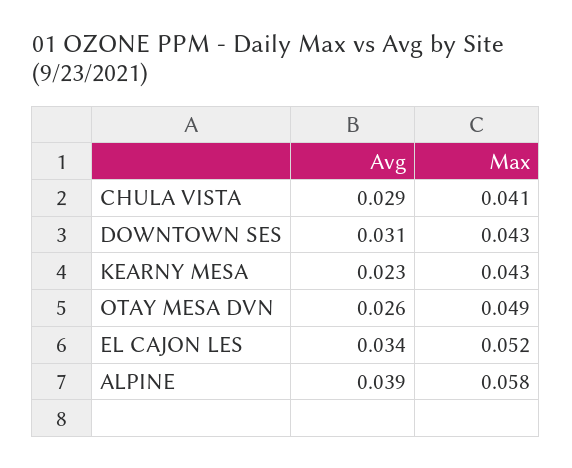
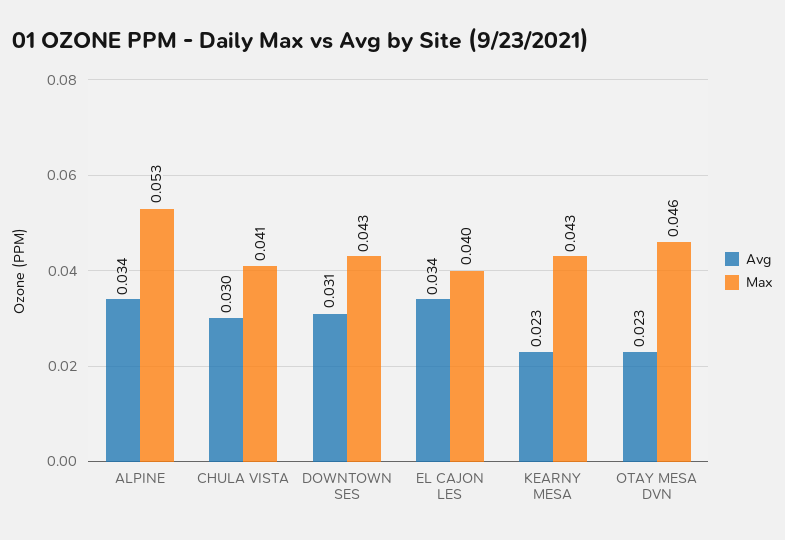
  {
    "Avg": {
-     "CHULA VISTA": 0.029,
+     "CHULA VISTA": 0.03,
      "DOWNTOWN SES": 0.031,
      "KEARNY MESA": 0.023,
-     "OTAY MESA DVN": 0.026,
+     "OTAY MESA DVN": 0.023,
      "EL CAJON LES": 0.034,
-     "ALPINE": 0.039
+     "ALPINE": 0.034
    },
    "Max": {
      "CHULA VISTA": 0.041,
      "DOWNTOWN SES": 0.043,
      "KEARNY MESA": 0.043,
-     "OTAY MESA DVN": 0.049,
+     "OTAY MESA DVN": 0.046,
-     "EL CAJON LES": 0.052,
+     "EL CAJON LES": 0.04,
-     "ALPINE": 0.058
+     "ALPINE": 0.053
    }
  }

